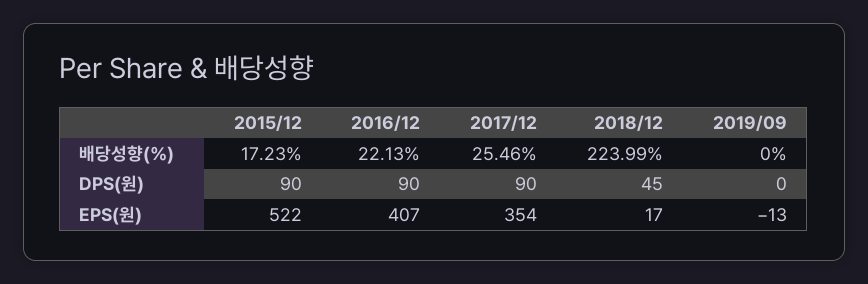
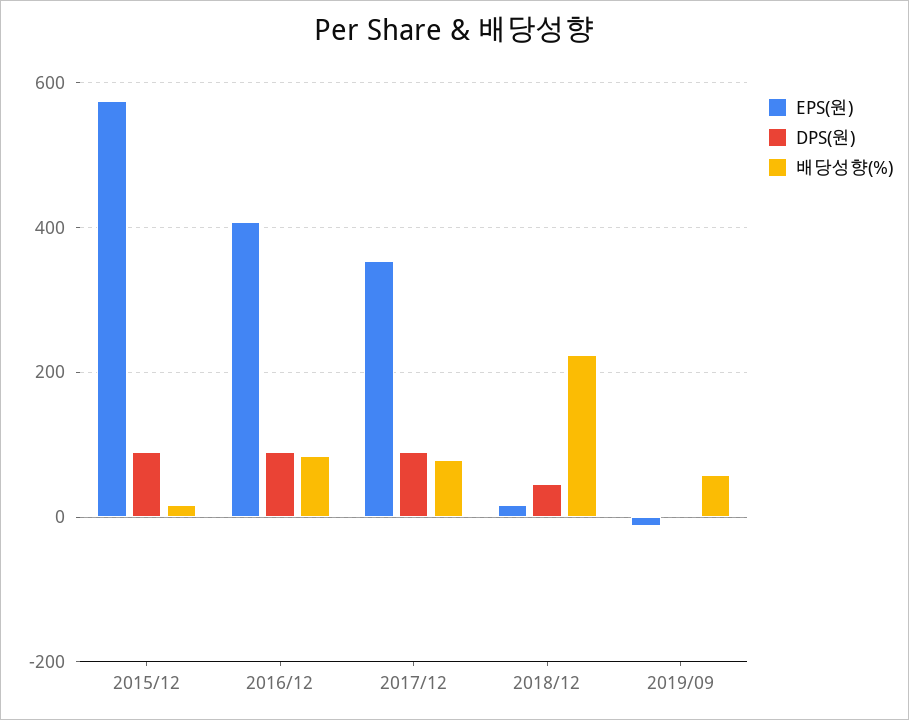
  {
    "배당성향(%)": {
      "2015/12": 17.23,
-     "2016/12": 22.13,
+     "2016/12": 80,
-     "2017/12": 25.46,
+     "2017/12": 80,
      "2018/12": 223.99,
-     "2019/09": 0
+     "2019/09": 60
    },
    "DPS(원)": {
      "2015/12": 90,
      "2016/12": 90,
      "2017/12": 90,
      "2018/12": 45,
      "2019/09": 0
    },
    "EPS(원)": {
-     "2015/12": 522,
+     "2015/12": 580,
      "2016/12": 407,
      "2017/12": 354,
      "2018/12": 17,
      "2019/09": -13
    }
  }

